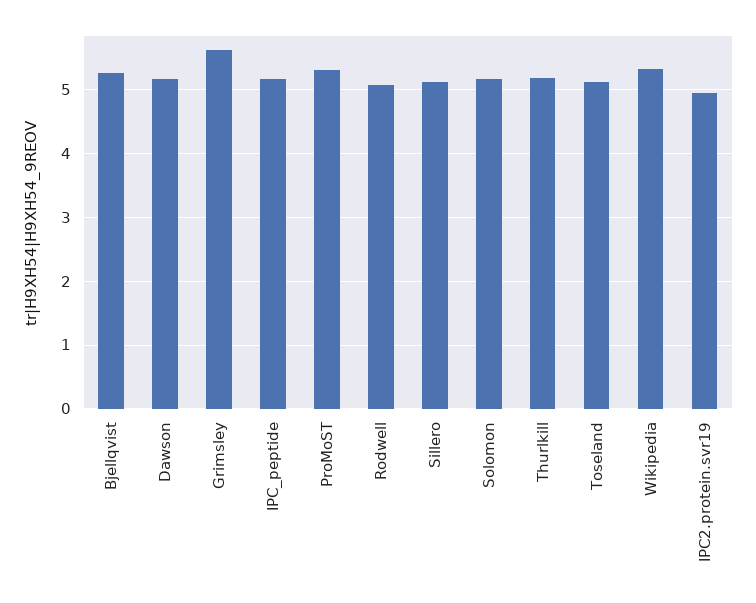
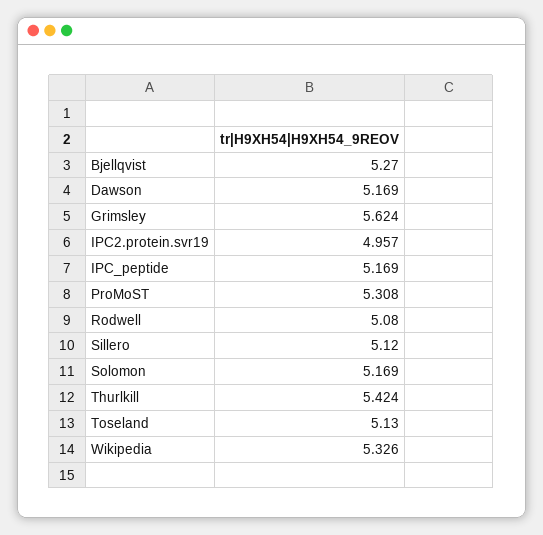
  {
    "Bjellqvist": 5.27,
    "Dawson": 5.169,
    "Grimsley": 5.624,
    "IPC_peptide": 5.169,
    "ProMoST": 5.308,
    "Rodwell": 5.08,
    "Sillero": 5.12,
    "Solomon": 5.169,
-   "Thurlkill": 5.2,
+   "Thurlkill": 5.424,
    "Toseland": 5.13,
    "Wikipedia": 5.326,
    "IPC2.protein.svr19": 4.957
  }

